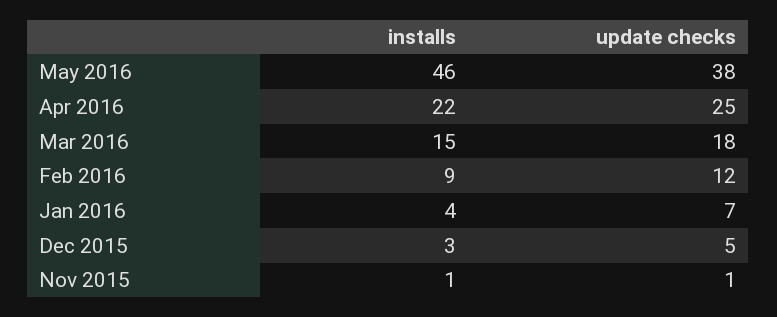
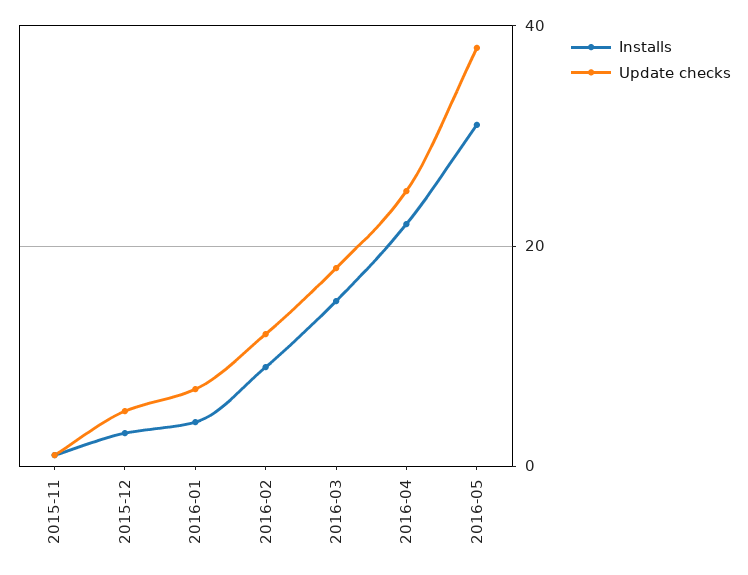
  {
    "installs": {
-     "May 2016": 46,
+     "May 2016": 30,
      "Apr 2016": 22,
      "Mar 2016": 15,
      "Feb 2016": 9,
      "Jan 2016": 4,
      "Dec 2015": 3,
      "Nov 2015": 1
    },
    "update checks": {
      "May 2016": 38,
      "Apr 2016": 25,
      "Mar 2016": 18,
      "Feb 2016": 12,
      "Jan 2016": 7,
      "Dec 2015": 5,
      "Nov 2015": 1
    }
  }

